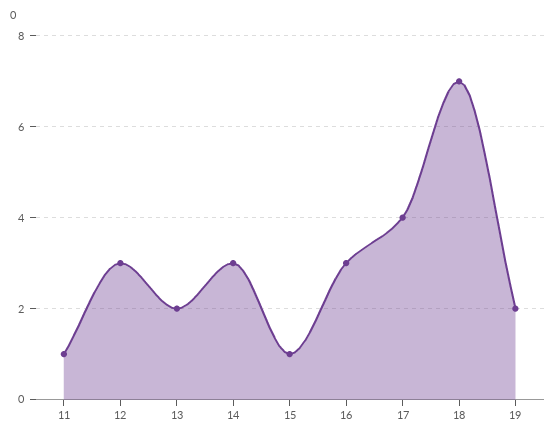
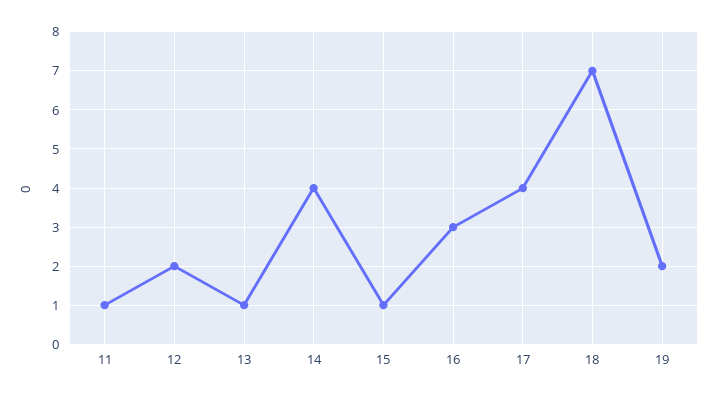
  {
    "11": 1,
-   "12": 3,
+   "12": 2,
-   "13": 2,
+   "13": 1,
-   "14": 3,
+   "14": 4,
    "15": 1,
    "16": 3,
    "17": 4,
    "18": 7,
    "19": 2
  }

